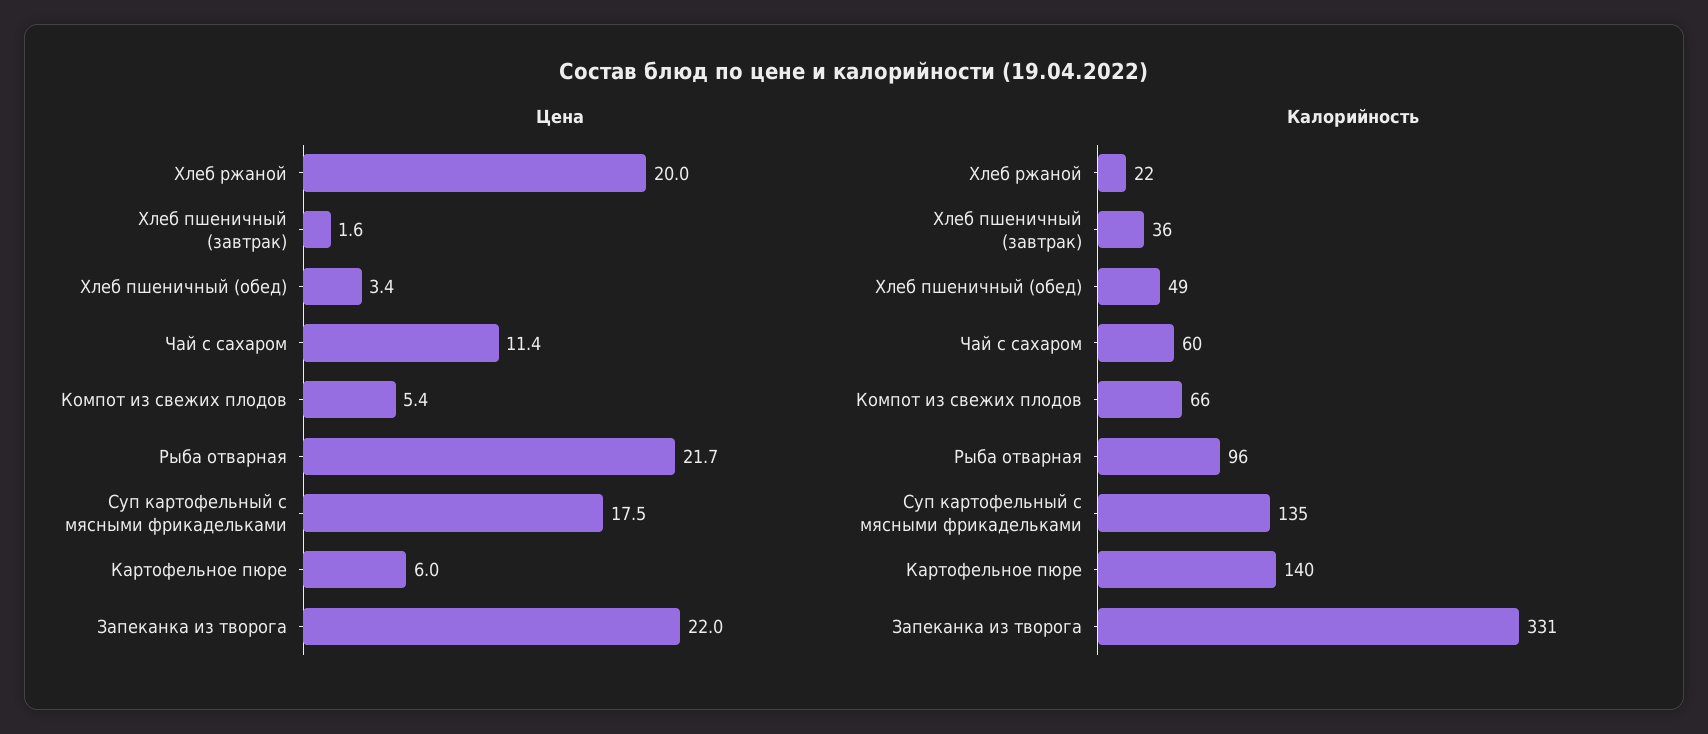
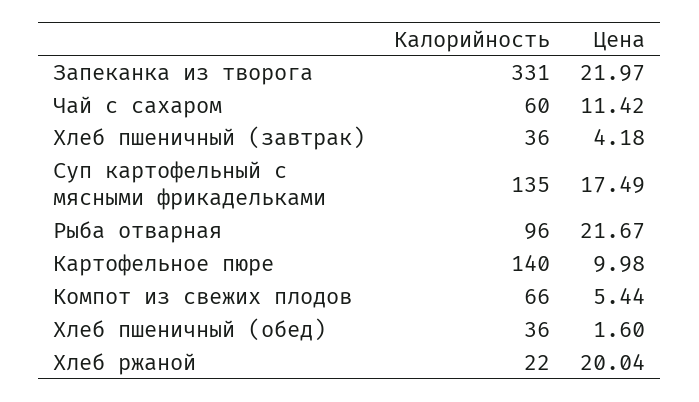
  {
    "Цена": {
      "Хлеб ржаной": 20.04,
-     "Хлеб пшеничный (завтрак)": 1.6,
+     "Хлеб пшеничный (завтрак)": 4.18,
-     "Хлеб пшеничный (обед)": 3.4,
+     "Хлеб пшеничный (обед)": 1.6,
      "Чай с сахаром": 11.42,
      "Компот из свежих плодов": 5.44,
      "Рыба отварная": 21.67,
      "Суп картофельный с мясными фрикадельками": 17.49,
-     "Картофельное пюре": 6,
+     "Картофельное пюре": 9.98,
      "Запеканка из творога": 21.97
    },
    "Калорийность": {
      "Хлеб ржаной": 22,
      "Хлеб пшеничный (завтрак)": 36,
-     "Хлеб пшеничный (обед)": 49,
+     "Хлеб пшеничный (обед)": 36,
      "Чай с сахаром": 60,
      "Компот из свежих плодов": 66,
      "Рыба отварная": 96,
      "Суп картофельный с мясными фрикадельками": 135,
      "Картофельное пюре": 140,
      "Запеканка из творога": 331
    }
  }

